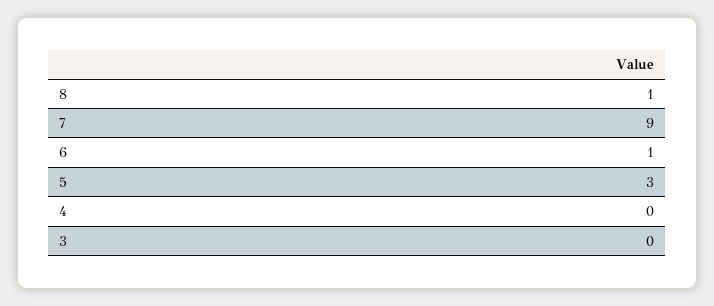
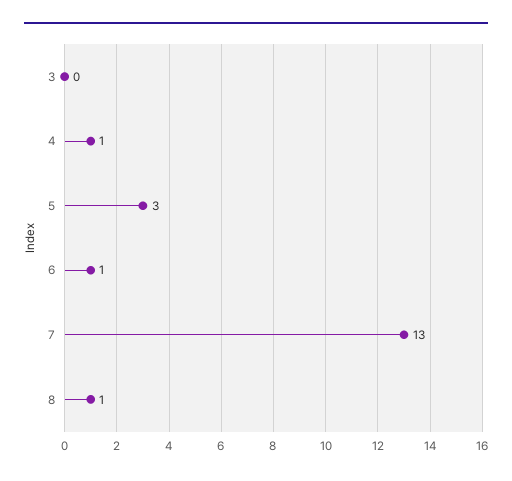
  {
    "8": 1,
-   "7": 9,
+   "7": 13,
    "6": 1,
    "5": 3,
-   "4": 0,
+   "4": 1,
    "3": 0
  }

